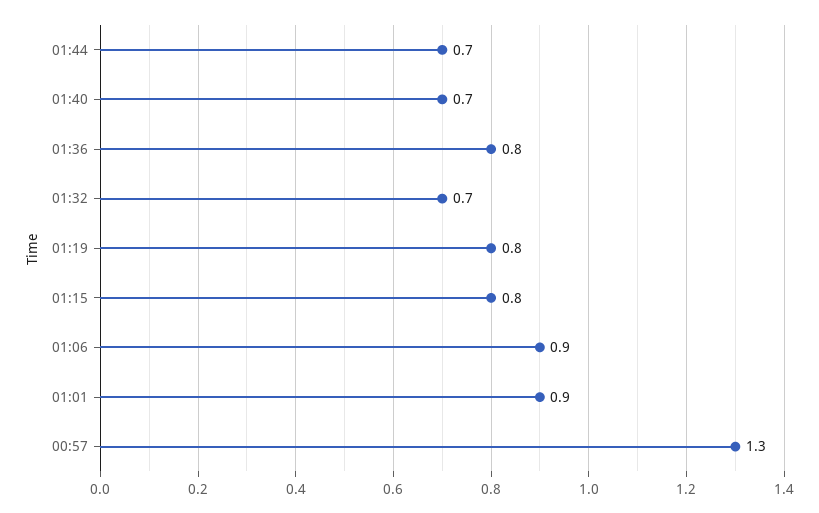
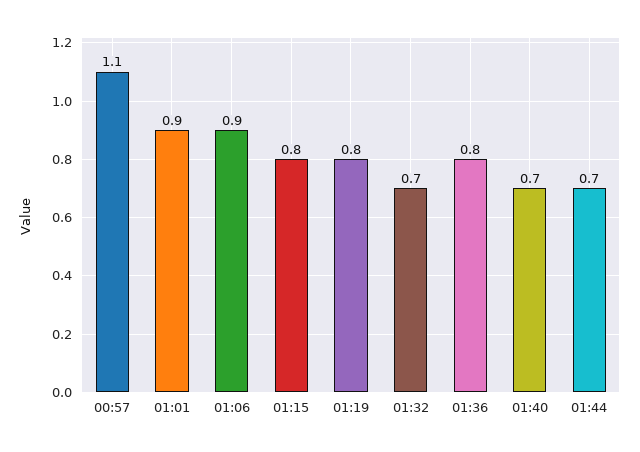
  {
    "01:44": 0.7,
    "01:40": 0.7,
    "01:36": 0.8,
    "01:32": 0.7,
    "01:19": 0.8,
    "01:15": 0.8,
    "01:06": 0.9,
    "01:01": 0.9,
-   "00:57": 1.3
+   "00:57": 1.1
  }

